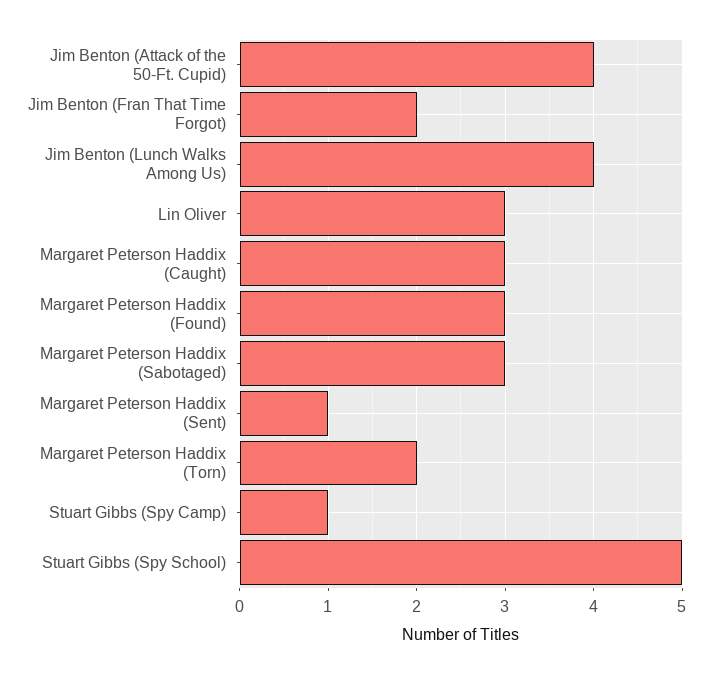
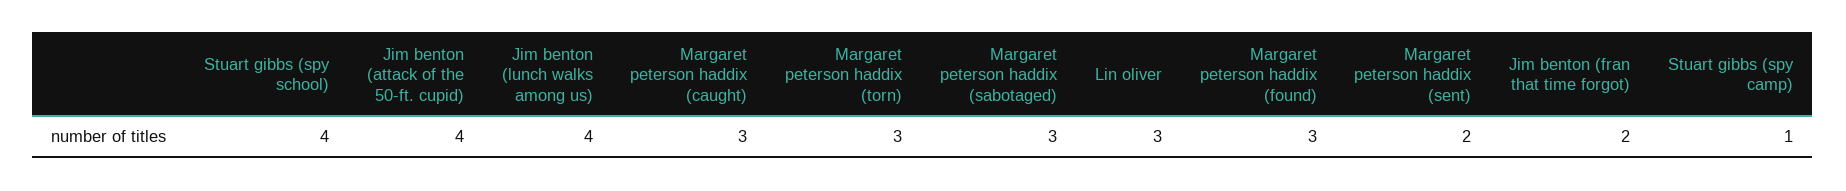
  {
    "Jim Benton (Attack of the 50-Ft. Cupid)": 4,
    "Jim Benton (Fran That Time Forgot)": 2,
    "Jim Benton (Lunch Walks Among Us)": 4,
    "Lin Oliver": 3,
    "Margaret Peterson Haddix (Caught)": 3,
    "Margaret Peterson Haddix (Found)": 3,
    "Margaret Peterson Haddix (Sabotaged)": 3,
-   "Margaret Peterson Haddix (Sent)": 1,
+   "Margaret Peterson Haddix (Sent)": 2,
-   "Margaret Peterson Haddix (Torn)": 2,
+   "Margaret Peterson Haddix (Torn)": 3,
    "Stuart Gibbs (Spy Camp)": 1,
-   "Stuart Gibbs (Spy School)": 5
+   "Stuart Gibbs (Spy School)": 4
  }

